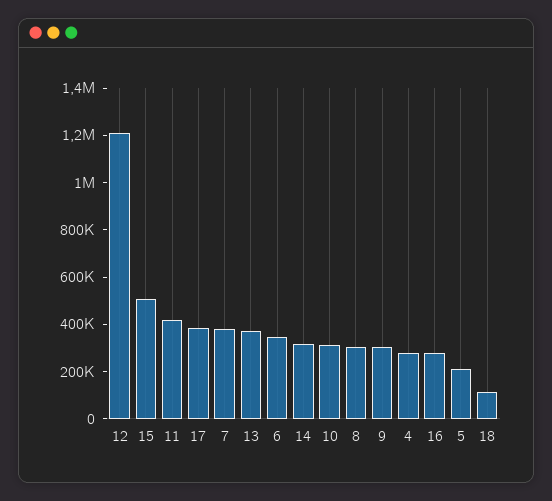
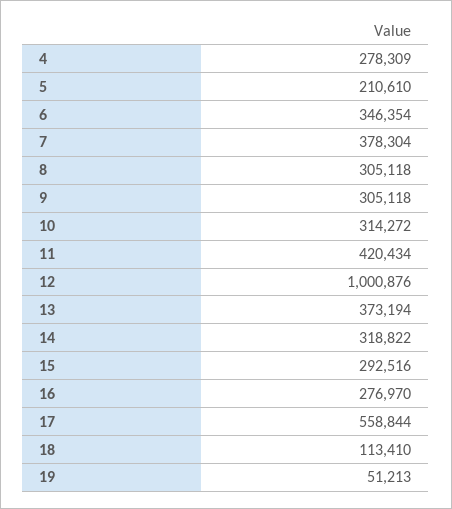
  {
-   "12": 1200000,
+   "12": 1000876,
-   "15": 500000,
+   "15": 292516,
    "11": 420434,
-   "17": 400000,
+   "17": 558844,
    "7": 378304,
    "13": 373194,
    "6": 346354,
    "14": 318822,
    "10": 314272,
    "8": 305118,
    "9": 305118,
    "4": 278309,
    "16": 276970,
    "5": 210610,
-   "18": 113410
+   "18": 113410,
+   "19": 51213
  }

